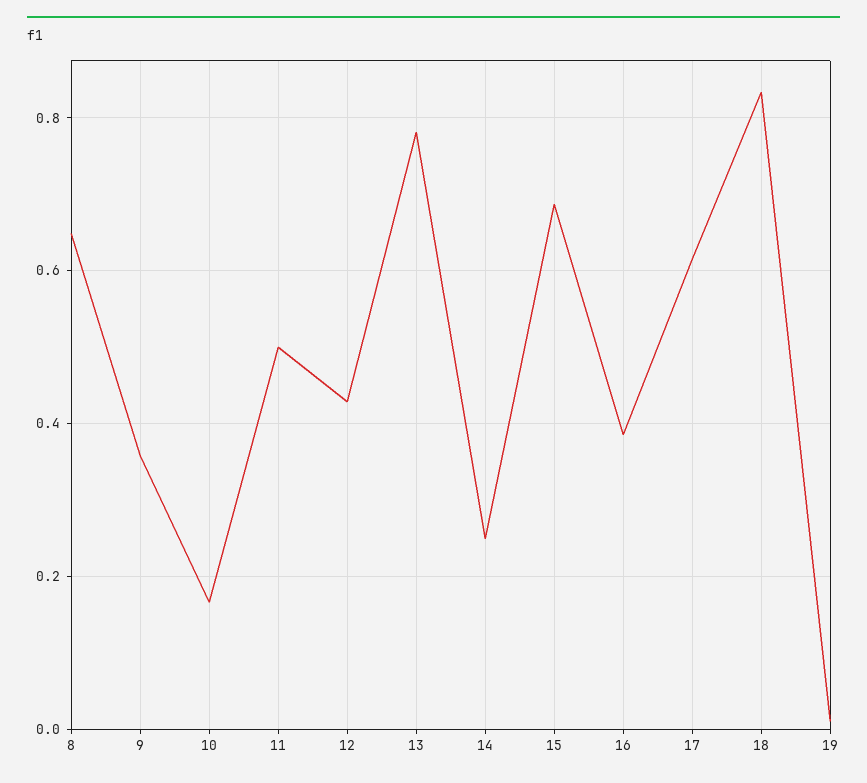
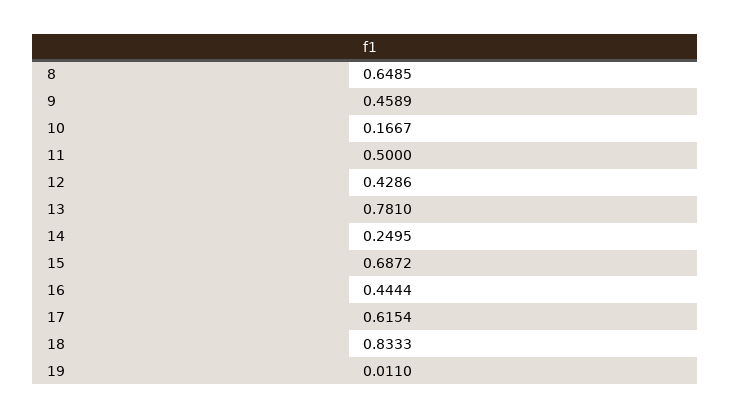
  {
    "8": 0.6485,
-   "9": 0.36,
+   "9": 0.4589,
    "10": 0.1667,
    "11": 0.5,
    "12": 0.4286,
    "13": 0.781,
    "14": 0.2495,
    "15": 0.6872,
-   "16": 0.38,
+   "16": 0.4444,
    "17": 0.6154,
    "18": 0.8333,
    "19": 0.011
  }

